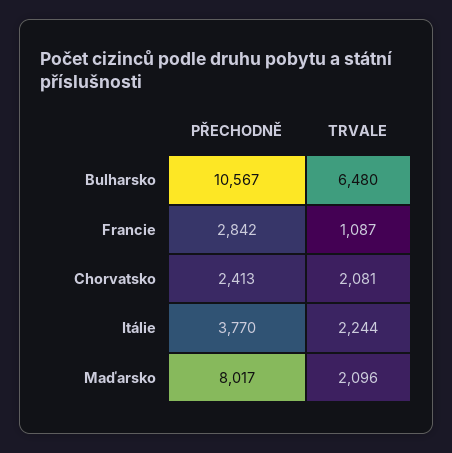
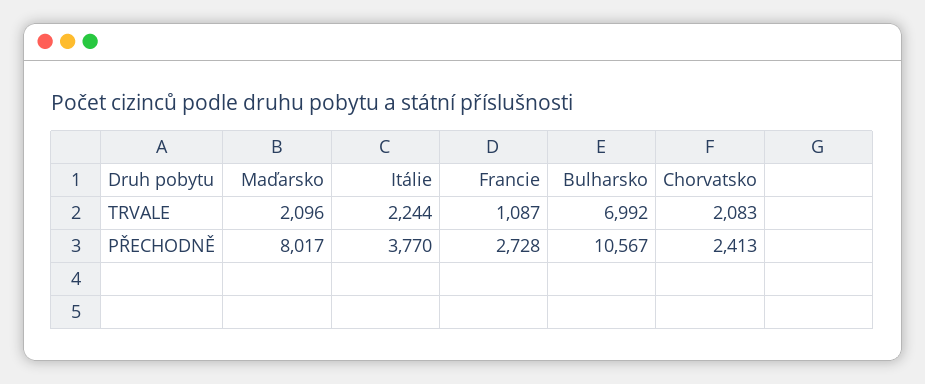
  {
    "PŘECHODNĚ": {
      "Bulharsko": 10567,
-     "Francie": 2842,
+     "Francie": 2728,
      "Chorvatsko": 2413,
      "Itálie": 3770,
      "Maďarsko": 8017
    },
    "TRVALE": {
-     "Bulharsko": 6480,
+     "Bulharsko": 6992,
      "Francie": 1087,
-     "Chorvatsko": 2081,
+     "Chorvatsko": 2083,
      "Itálie": 2244,
      "Maďarsko": 2096
    }
  }

